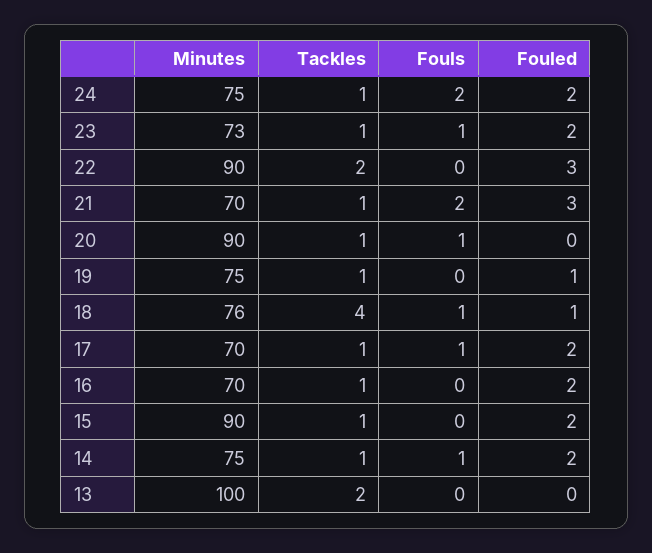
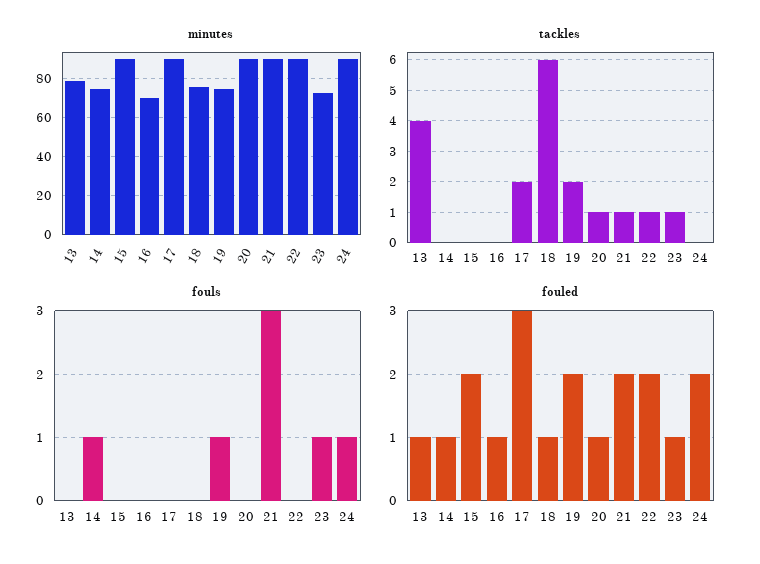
  {
    "Minutes": {
-     "24": 75,
+     "24": 90,
      "23": 73,
      "22": 90,
-     "21": 70,
+     "21": 90,
      "20": 90,
      "19": 75,
      "18": 76,
-     "17": 70,
+     "17": 90,
      "16": 70,
      "15": 90,
      "14": 75,
-     "13": 100
+     "13": 80
    },
    "Tackles": {
-     "24": 1,
+     "24": 0,
      "23": 1,
-     "22": 2,
+     "22": 1,
      "21": 1,
      "20": 1,
-     "19": 1,
+     "19": 2,
-     "18": 4,
+     "18": 6,
-     "17": 1,
+     "17": 2,
-     "16": 1,
+     "16": 0,
-     "15": 1,
+     "15": 0,
-     "14": 1,
+     "14": 0,
-     "13": 2
+     "13": 4
    },
    "Fouls": {
-     "24": 2,
+     "24": 1,
      "23": 1,
      "22": 0,
-     "21": 2,
+     "21": 3,
-     "20": 1,
+     "20": 0,
-     "19": 0,
+     "19": 1,
-     "18": 1,
+     "18": 0,
-     "17": 1,
+     "17": 0,
      "16": 0,
      "15": 0,
      "14": 1,
      "13": 0
    },
    "Fouled": {
      "24": 2,
-     "23": 2,
+     "23": 1,
-     "22": 3,
+     "22": 2,
-     "21": 3,
+     "21": 2,
-     "20": 0,
+     "20": 1,
-     "19": 1,
+     "19": 2,
      "18": 1,
-     "17": 2,
+     "17": 3,
-     "16": 2,
+     "16": 1,
      "15": 2,
-     "14": 2,
+     "14": 1,
-     "13": 0
+     "13": 1
    }
  }

